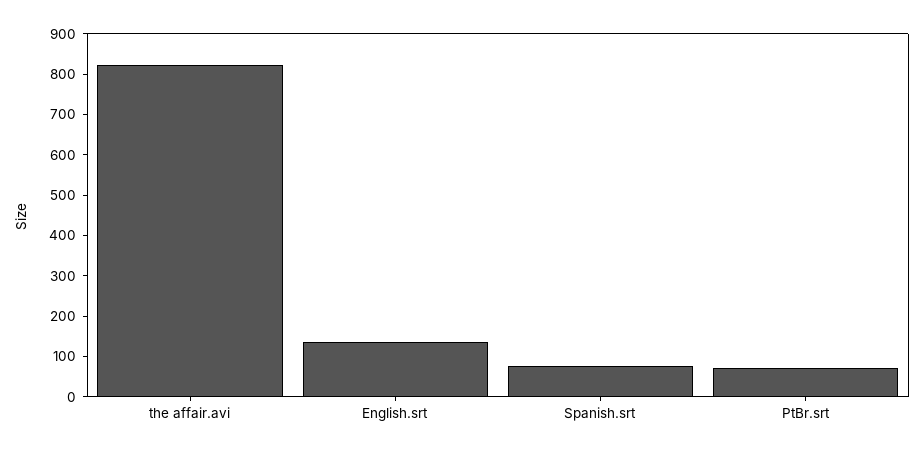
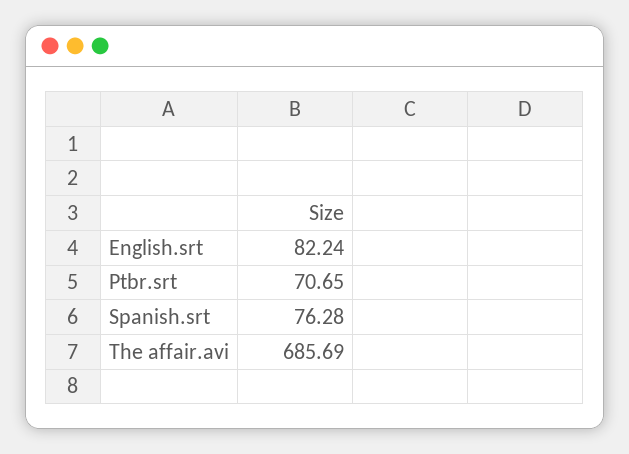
  {
-   "the affair.avi": 820,
+   "the affair.avi": 685.69,
-   "English.srt": 140,
+   "English.srt": 82.24,
    "Spanish.srt": 76.28,
    "PtBr.srt": 70.65
  }

